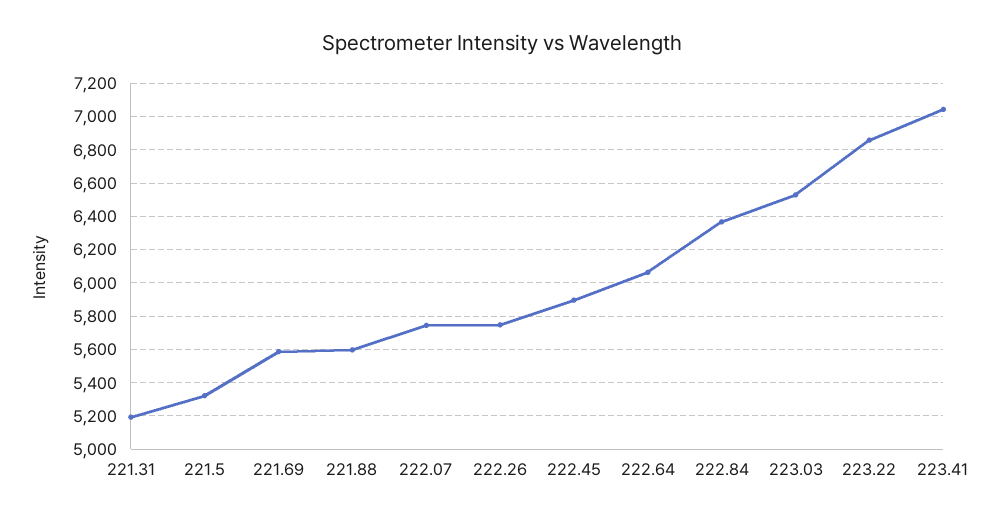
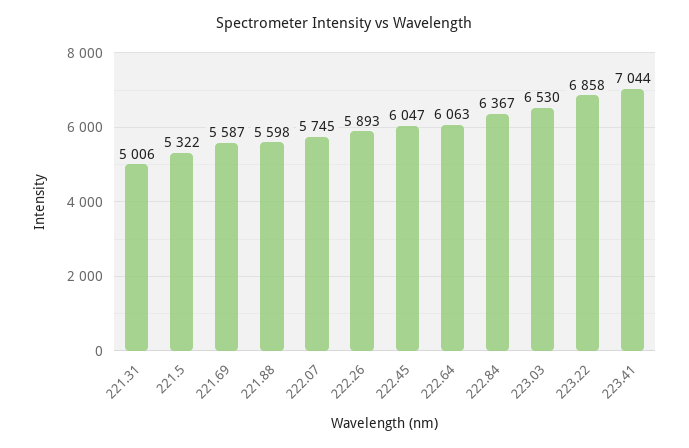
  {
-   "221.31": 5200,
+   "221.31": 5006,
    "221.5": 5322,
    "221.69": 5587,
    "221.88": 5598,
    "222.07": 5745,
-   "222.26": 5750,
+   "222.26": 5893,
-   "222.45": 5900,
+   "222.45": 6047,
    "222.64": 6063,
    "222.84": 6367,
    "223.03": 6530,
    "223.22": 6858,
    "223.41": 7044
  }

